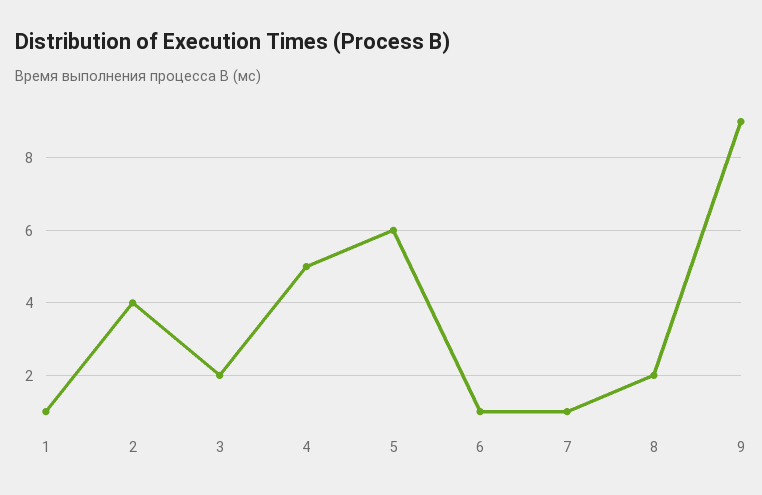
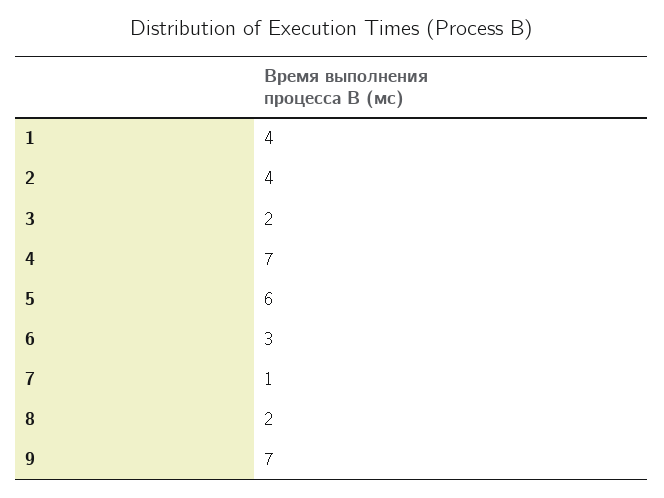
  {
-   "1": 1,
+   "1": 4,
    "2": 4,
    "3": 2,
-   "4": 5,
+   "4": 7,
    "5": 6,
-   "6": 1,
+   "6": 3,
    "7": 1,
    "8": 2,
-   "9": 9
+   "9": 7
  }

